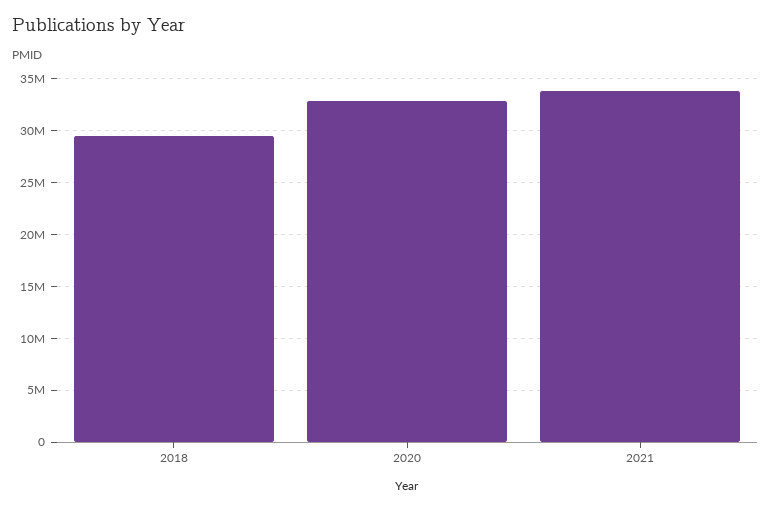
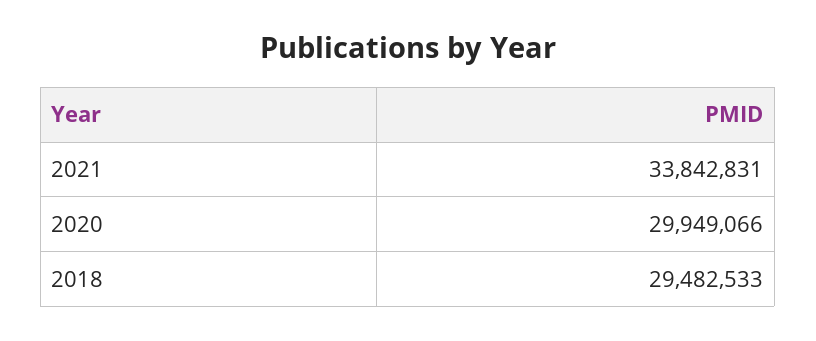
  {
    "2018": 29482533,
-   "2020": 33000000,
+   "2020": 29949066,
    "2021": 33842831
  }

